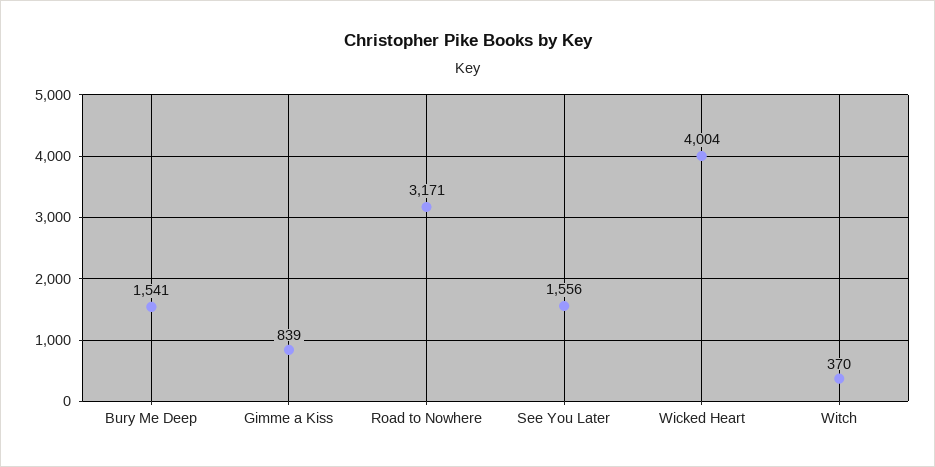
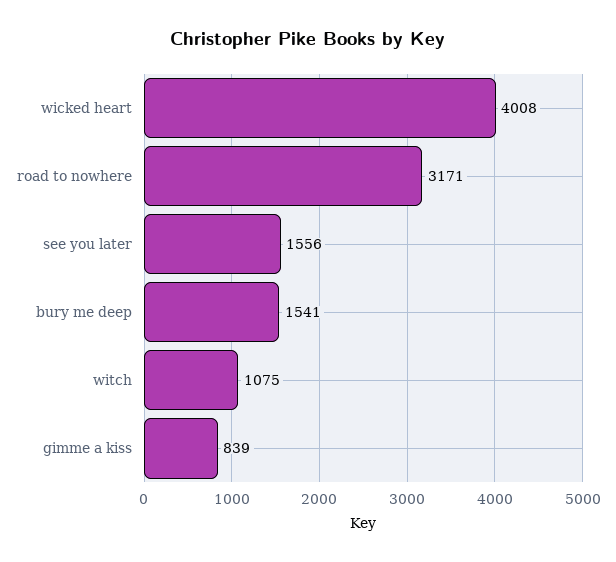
  {
    "Bury Me Deep": 1541,
    "Gimme a Kiss": 839,
    "Road to Nowhere": 3171,
    "See You Later": 1556,
-   "Wicked Heart": 4004,
+   "Wicked Heart": 4008,
-   "Witch": 370
+   "Witch": 1075
  }

